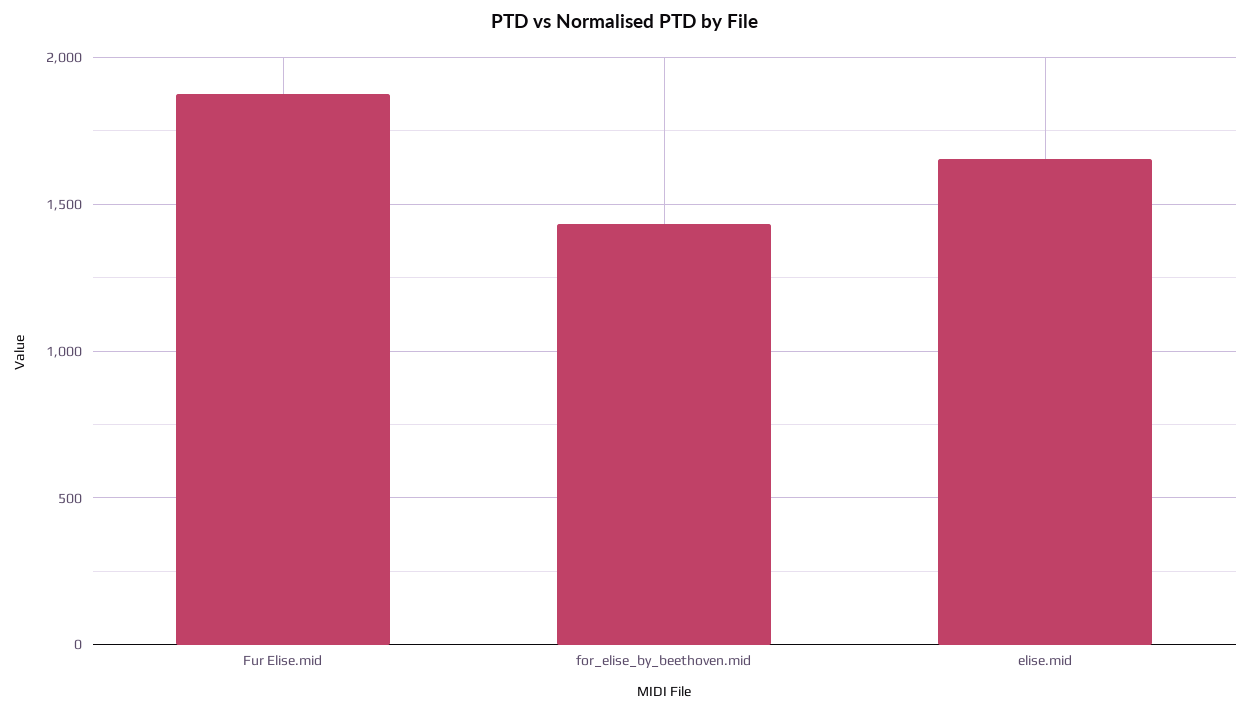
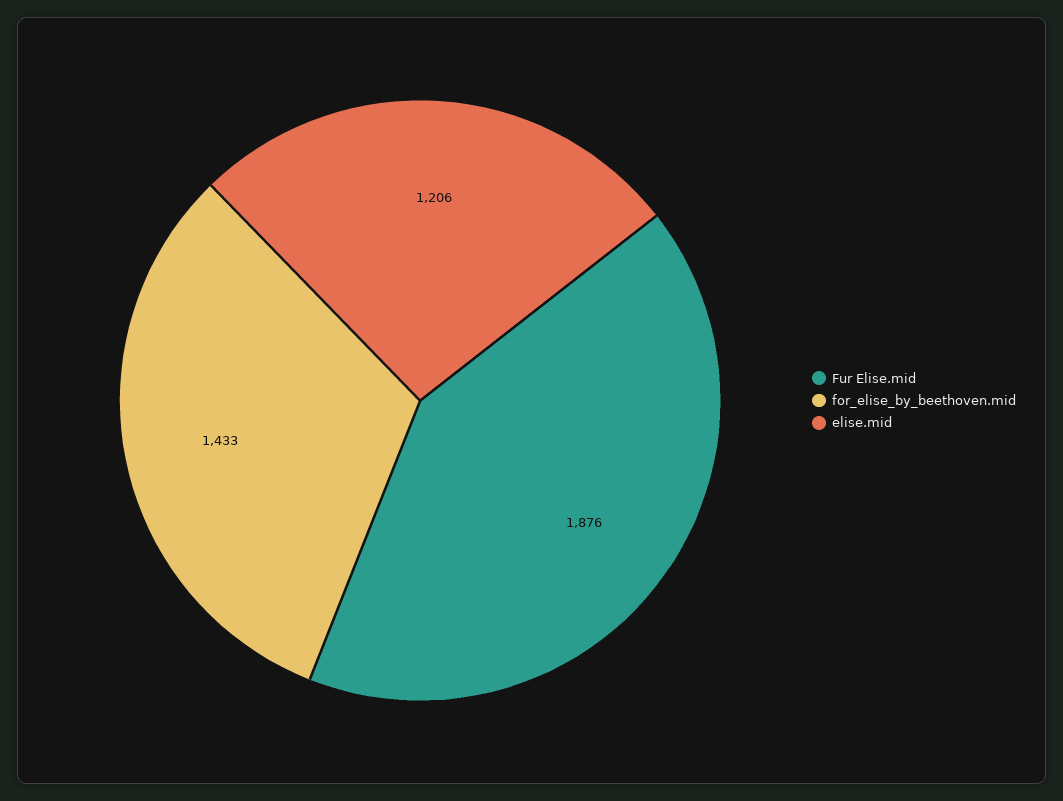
  {
    "Fur Elise.mid": 1876,
    "for_elise_by_beethoven.mid": 1433,
-   "elise.mid": 1650
+   "elise.mid": 1206
  }

